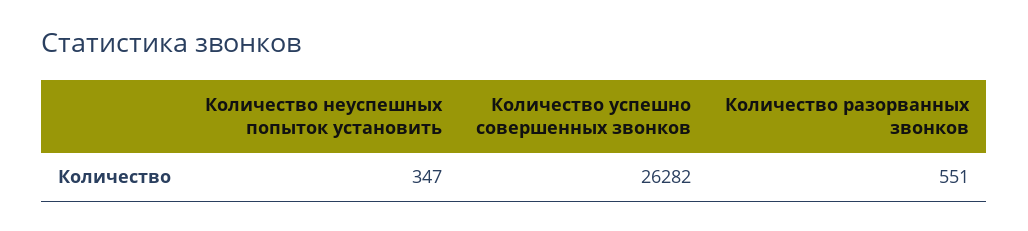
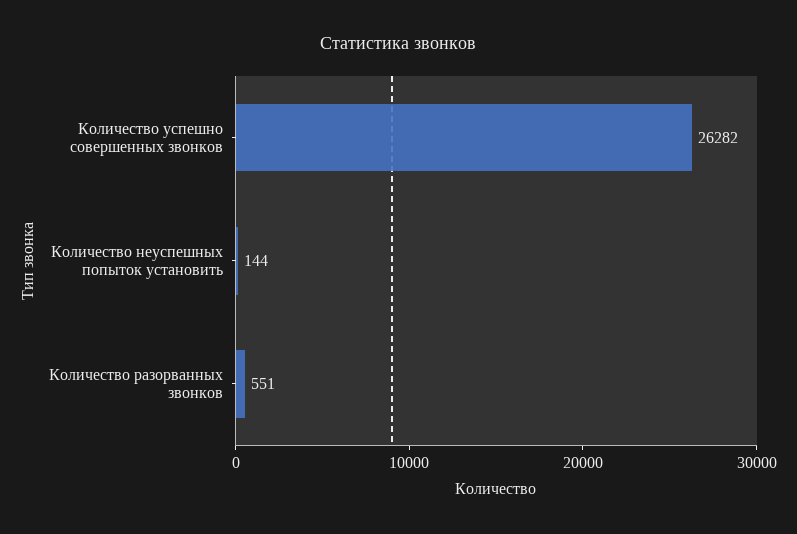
  {
-   "Количество неуспешных попыток установить": 347,
+   "Количество неуспешных попыток установить": 144,
    "Количество успешно совершенных звонков": 26282,
    "Количество разорванных звонков": 551
  }

